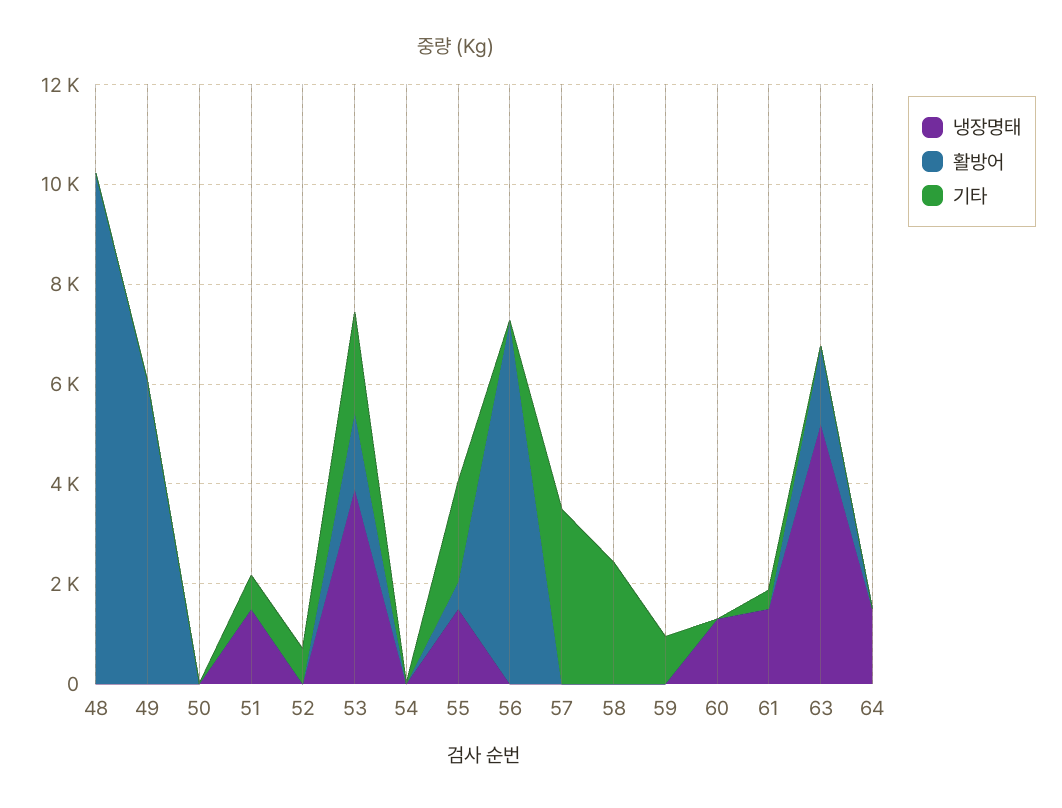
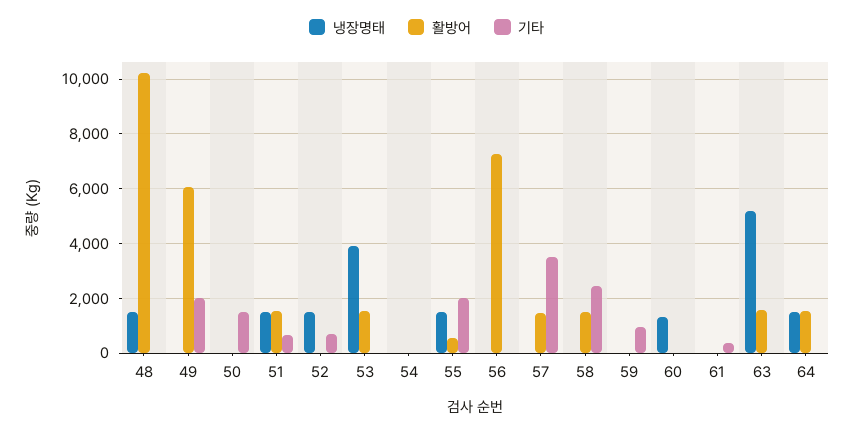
  {
    "냉장명태": {
-     "48": 0,
+     "48": 1500,
      "49": 0,
      "50": 0,
      "51": 1500,
-     "52": 0,
+     "52": 1500,
      "53": 4000,
      "54": 0,
      "55": 1500,
      "56": 0,
      "57": 0,
      "58": 0,
      "59": 0,
      "60": 1250,
-     "61": 1500,
+     "61": 0,
      "63": 5250,
      "64": 1500
    },
    "활방어": {
      "48": 10250,
      "49": 6000,
      "50": 0,
-     "51": 0,
+     "51": 1500,
      "52": 0,
      "53": 1500,
      "54": 0,
      "55": 500,
      "56": 7250,
-     "57": 0,
+     "57": 1500,
-     "58": 0,
+     "58": 1500,
      "59": 0,
      "60": 0,
      "61": 0,
      "63": 1500,
-     "64": 0
+     "64": 1500
    },
    "기타": {
      "48": 0,
-     "49": 0,
+     "49": 2000,
-     "50": 0,
+     "50": 1500,
      "51": 750,
      "52": 750,
-     "53": 2000,
+     "53": 0,
      "54": 0,
      "55": 2000,
      "56": 0,
      "57": 3500,
      "58": 2500,
      "59": 1000,
      "60": 0,
      "61": 500,
      "63": 0,
      "64": 0
    }
  }

